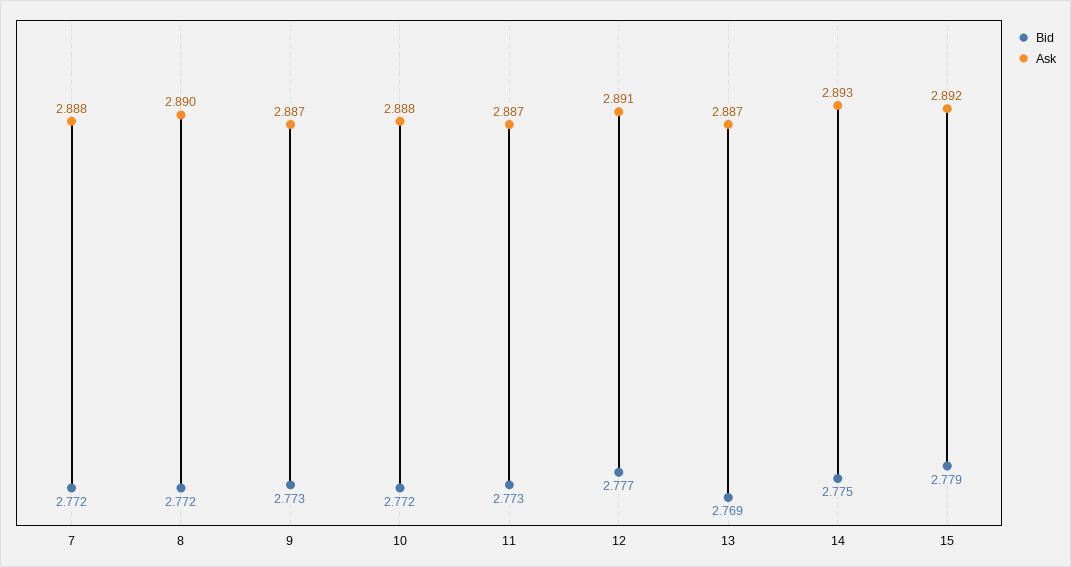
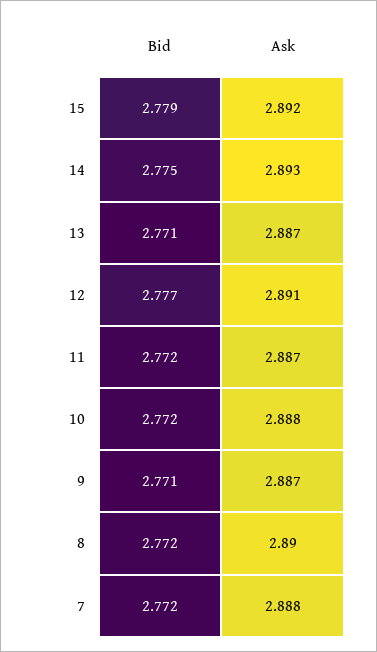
  {
    "Bid": {
      "7": 2.772,
      "8": 2.772,
-     "9": 2.773,
+     "9": 2.771,
      "10": 2.772,
-     "11": 2.773,
+     "11": 2.772,
      "12": 2.777,
-     "13": 2.769,
+     "13": 2.771,
      "14": 2.775,
      "15": 2.779
    },
    "Ask": {
      "7": 2.888,
      "8": 2.89,
      "9": 2.887,
      "10": 2.888,
      "11": 2.887,
      "12": 2.891,
      "13": 2.887,
      "14": 2.893,
      "15": 2.892
    }
  }

